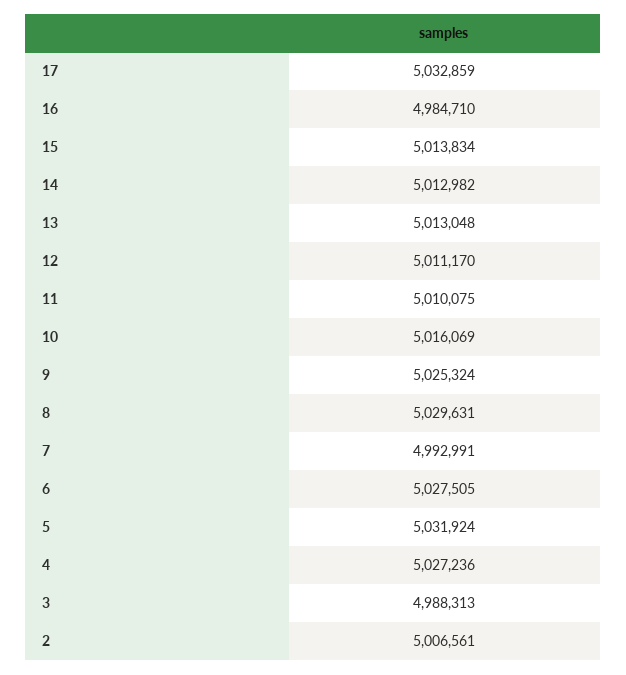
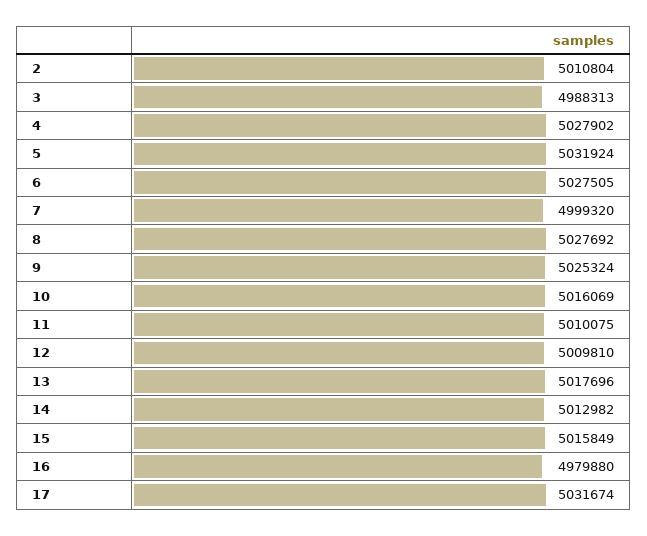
  {
-   "17": 5032859,
+   "17": 5031674,
-   "16": 4984710,
+   "16": 4979880,
-   "15": 5013834,
+   "15": 5015849,
    "14": 5012982,
-   "13": 5013048,
+   "13": 5017696,
-   "12": 5011170,
+   "12": 5009810,
    "11": 5010075,
    "10": 5016069,
    "9": 5025324,
-   "8": 5029631,
+   "8": 5027692,
-   "7": 4992991,
+   "7": 4999320,
    "6": 5027505,
    "5": 5031924,
-   "4": 5027236,
+   "4": 5027902,
    "3": 4988313,
-   "2": 5006561
+   "2": 5010804
  }

